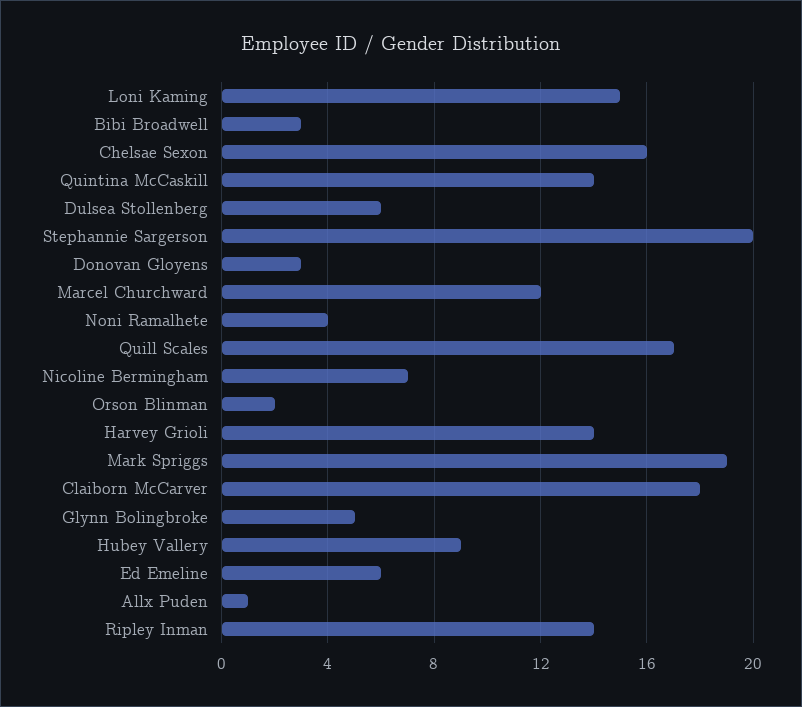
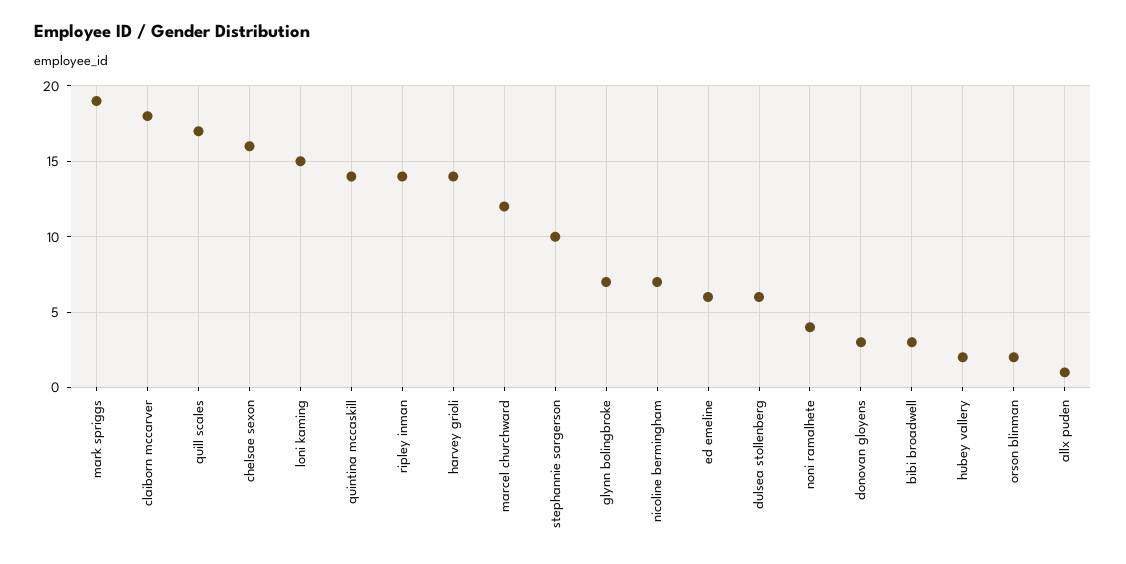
  {
    "Loni Kaming": 15,
    "Bibi Broadwell": 3,
    "Chelsae Sexon": 16,
    "Quintina McCaskill": 14,
    "Dulsea Stollenberg": 6,
-   "Stephannie Sargerson": 20,
+   "Stephannie Sargerson": 10,
    "Donovan Gloyens": 3,
    "Marcel Churchward": 12,
    "Noni Ramalhete": 4,
    "Quill Scales": 17,
    "Nicoline Bermingham": 7,
    "Orson Blinman": 2,
    "Harvey Grioli": 14,
    "Mark Spriggs": 19,
    "Claiborn McCarver": 18,
-   "Glynn Bolingbroke": 5,
+   "Glynn Bolingbroke": 7,
-   "Hubey Vallery": 9,
+   "Hubey Vallery": 2,
    "Ed Emeline": 6,
    "Allx Puden": 1,
    "Ripley Inman": 14
  }

